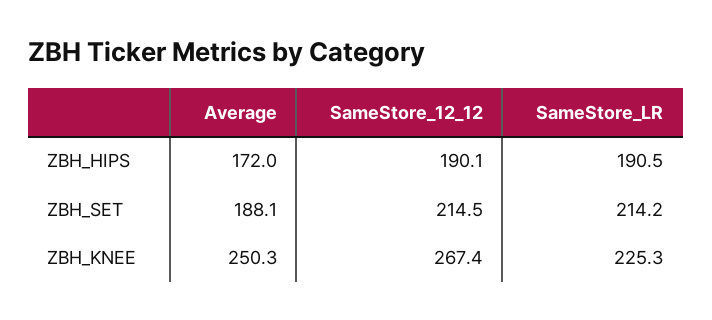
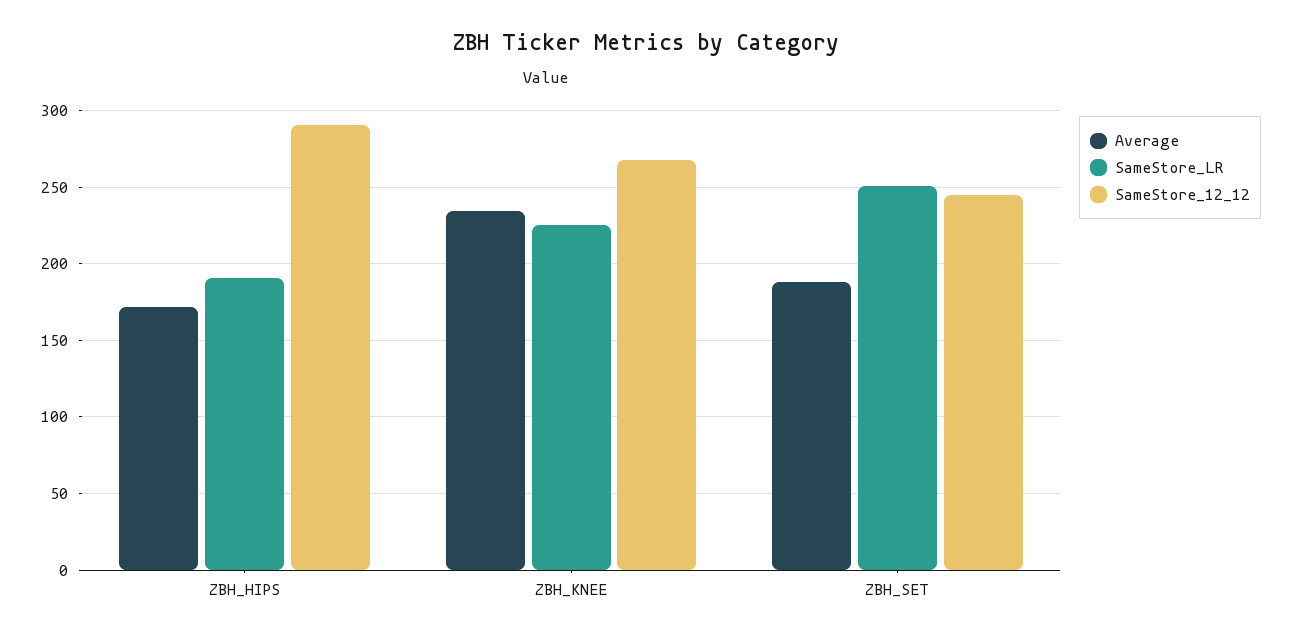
  {
    "Average": {
      "ZBH_HIPS": 172,
      "ZBH_SET": 188.1,
-     "ZBH_KNEE": 250.3
+     "ZBH_KNEE": 235
    },
    "SameStore_12_12": {
-     "ZBH_HIPS": 190.1,
+     "ZBH_HIPS": 290,
-     "ZBH_SET": 214.5,
+     "ZBH_SET": 245,
      "ZBH_KNEE": 267.4
    },
    "SameStore_LR": {
      "ZBH_HIPS": 190.5,
-     "ZBH_SET": 214.2,
+     "ZBH_SET": 250,
      "ZBH_KNEE": 225.3
    }
  }

